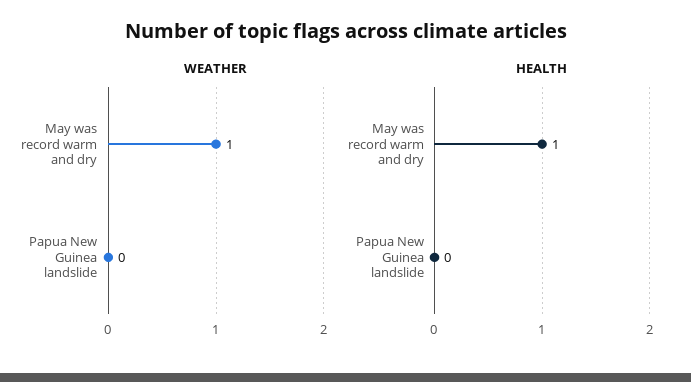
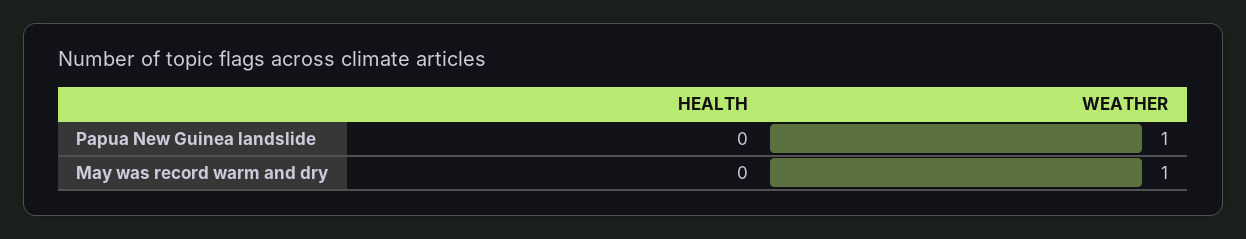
  {
    "WEATHER": {
      "May was record warm and dry": 1,
-     "Papua New Guinea landslide": 0
+     "Papua New Guinea landslide": 1
    },
    "HEALTH": {
-     "May was record warm and dry": 1,
+     "May was record warm and dry": 0,
      "Papua New Guinea landslide": 0
    }
  }

